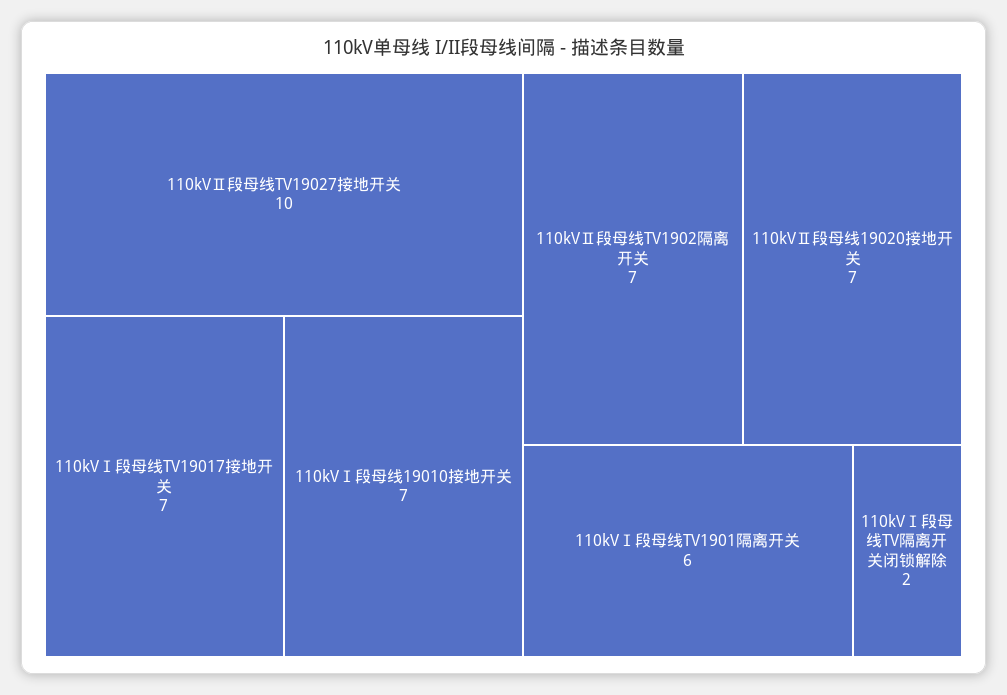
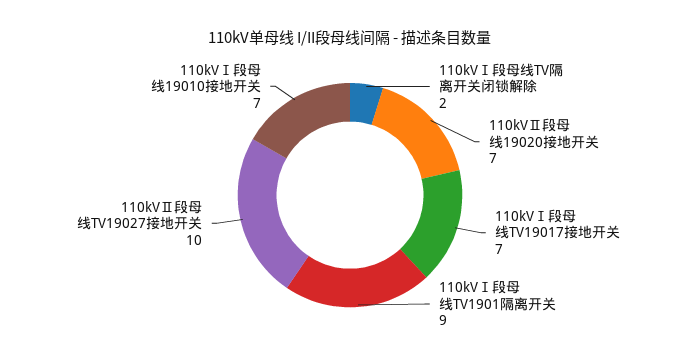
  {
    "110kVⅡ段母线TV19027接地开关": 10,
    "110kVⅠ段母线TV19017接地开关": 7,
    "110kVⅠ段母线19010接地开关": 7,
-   "110kVⅡ段母线TV1902隔离开关": 7,
    "110kVⅡ段母线19020接地开关": 7,
-   "110kVⅠ段母线TV1901隔离开关": 6,
+   "110kVⅠ段母线TV1901隔离开关": 9,
    "110kVⅠ段母线TV隔离开关闭锁解除": 2
  }

